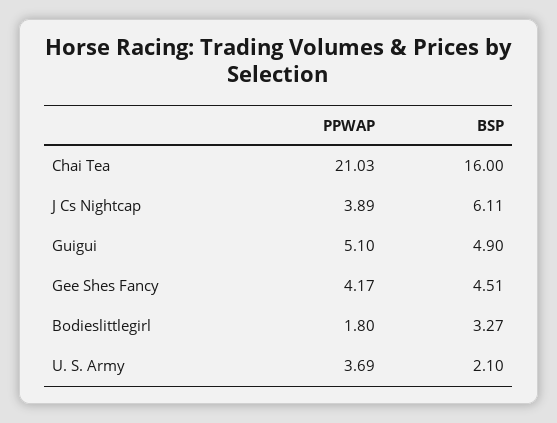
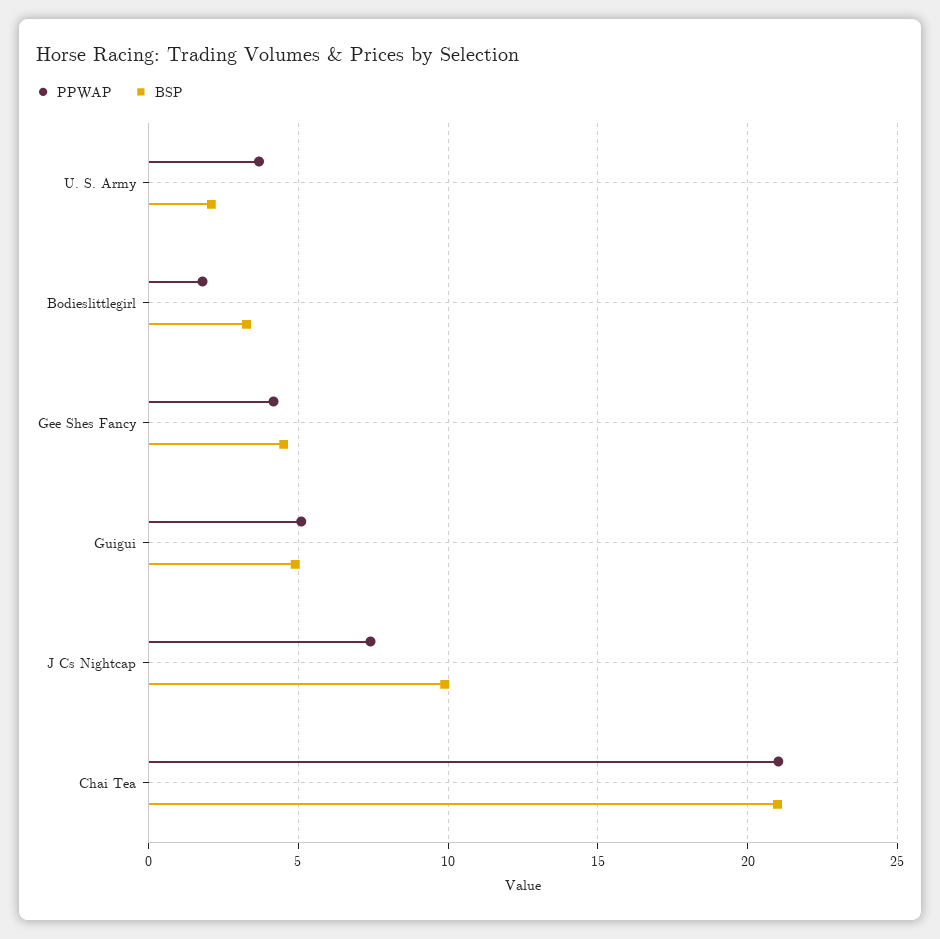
  {
    "PPWAP": {
      "Chai Tea": 21.03,
-     "J Cs Nightcap": 3.89,
+     "J Cs Nightcap": 7.5,
      "Guigui": 5.1,
      "Gee Shes Fancy": 4.17,
      "Bodieslittlegirl": 1.8,
      "U. S. Army": 3.69
    },
    "BSP": {
-     "Chai Tea": 16,
+     "Chai Tea": 21,
-     "J Cs Nightcap": 6.11,
+     "J Cs Nightcap": 10,
      "Guigui": 4.9,
      "Gee Shes Fancy": 4.51,
      "Bodieslittlegirl": 3.27,
      "U. S. Army": 2.1
    }
  }

